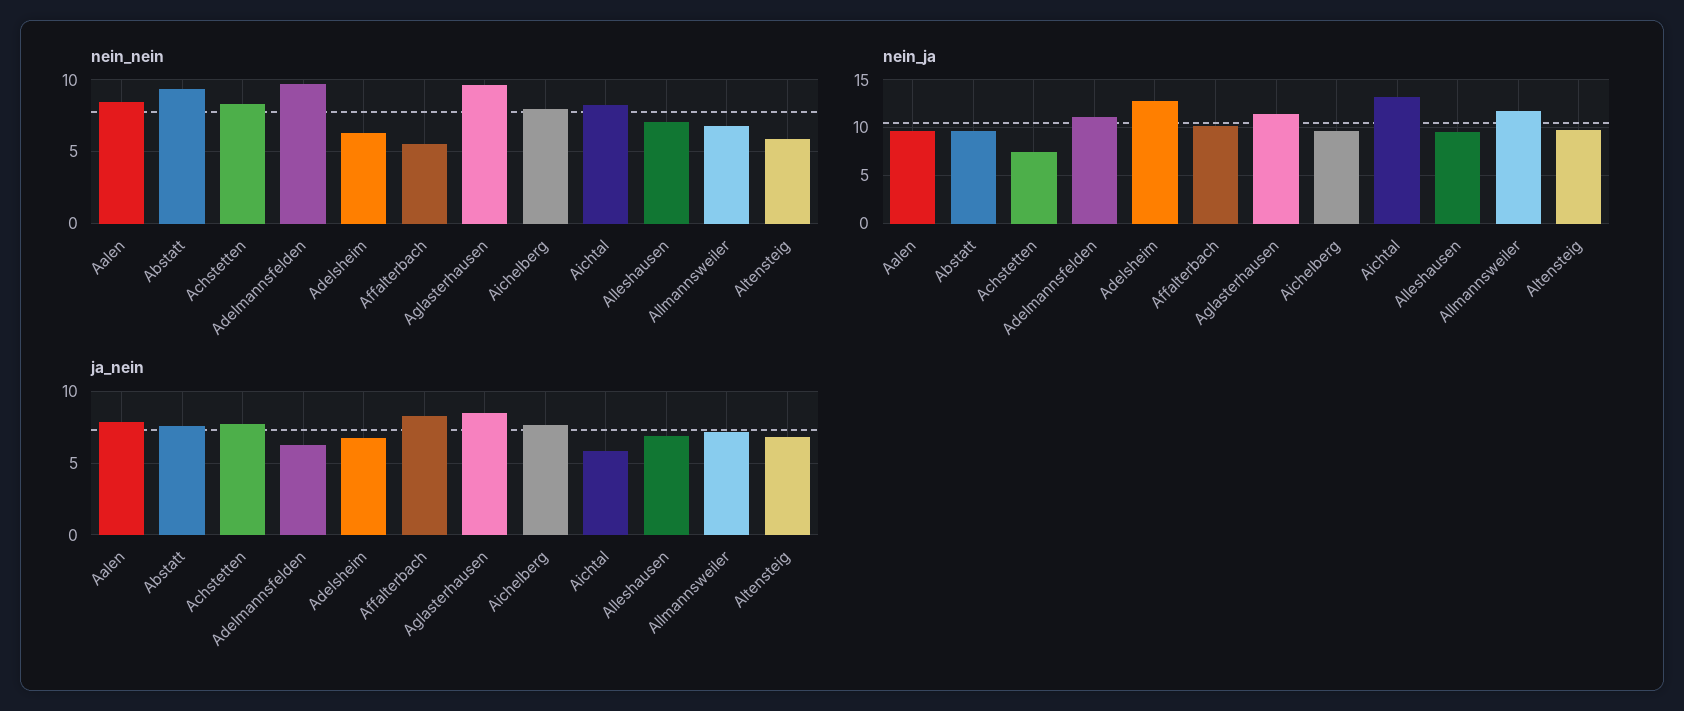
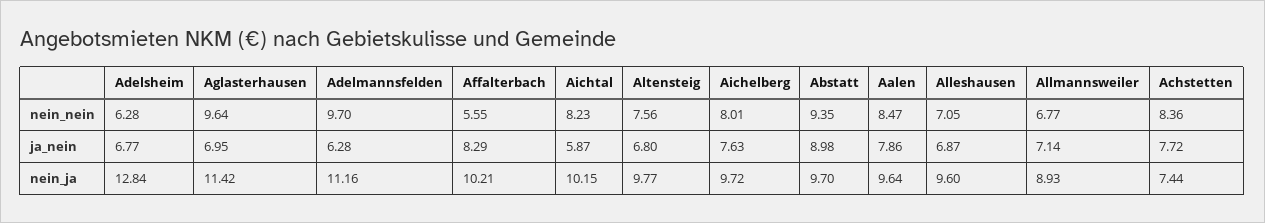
  {
    "nein_nein": {
      "Aalen": 8.47,
      "Abstatt": 9.35,
      "Achstetten": 8.36,
      "Adelmannsfelden": 9.7,
      "Adelsheim": 6.28,
      "Affalterbach": 5.55,
      "Aglasterhausen": 9.64,
      "Aichelberg": 8.01,
      "Aichtal": 8.23,
      "Alleshausen": 7.05,
      "Allmannsweiler": 6.77,
-     "Altensteig": 6
+     "Altensteig": 7.56
    },
    "nein_ja": {
      "Aalen": 9.64,
      "Abstatt": 9.7,
      "Achstetten": 7.44,
      "Adelmannsfelden": 11.16,
      "Adelsheim": 12.84,
      "Affalterbach": 10.21,
      "Aglasterhausen": 11.42,
      "Aichelberg": 9.72,
-     "Aichtal": 13,
+     "Aichtal": 10.15,
      "Alleshausen": 9.6,
-     "Allmannsweiler": 12,
+     "Allmannsweiler": 8.93,
      "Altensteig": 9.77
    },
    "ja_nein": {
      "Aalen": 7.86,
-     "Abstatt": 7.5,
+     "Abstatt": 8.98,
      "Achstetten": 7.72,
      "Adelmannsfelden": 6.28,
      "Adelsheim": 6.77,
      "Affalterbach": 8.29,
-     "Aglasterhausen": 8.5,
+     "Aglasterhausen": 6.95,
      "Aichelberg": 7.63,
      "Aichtal": 5.87,
      "Alleshausen": 6.87,
      "Allmannsweiler": 7.14,
      "Altensteig": 6.8
    }
  }

